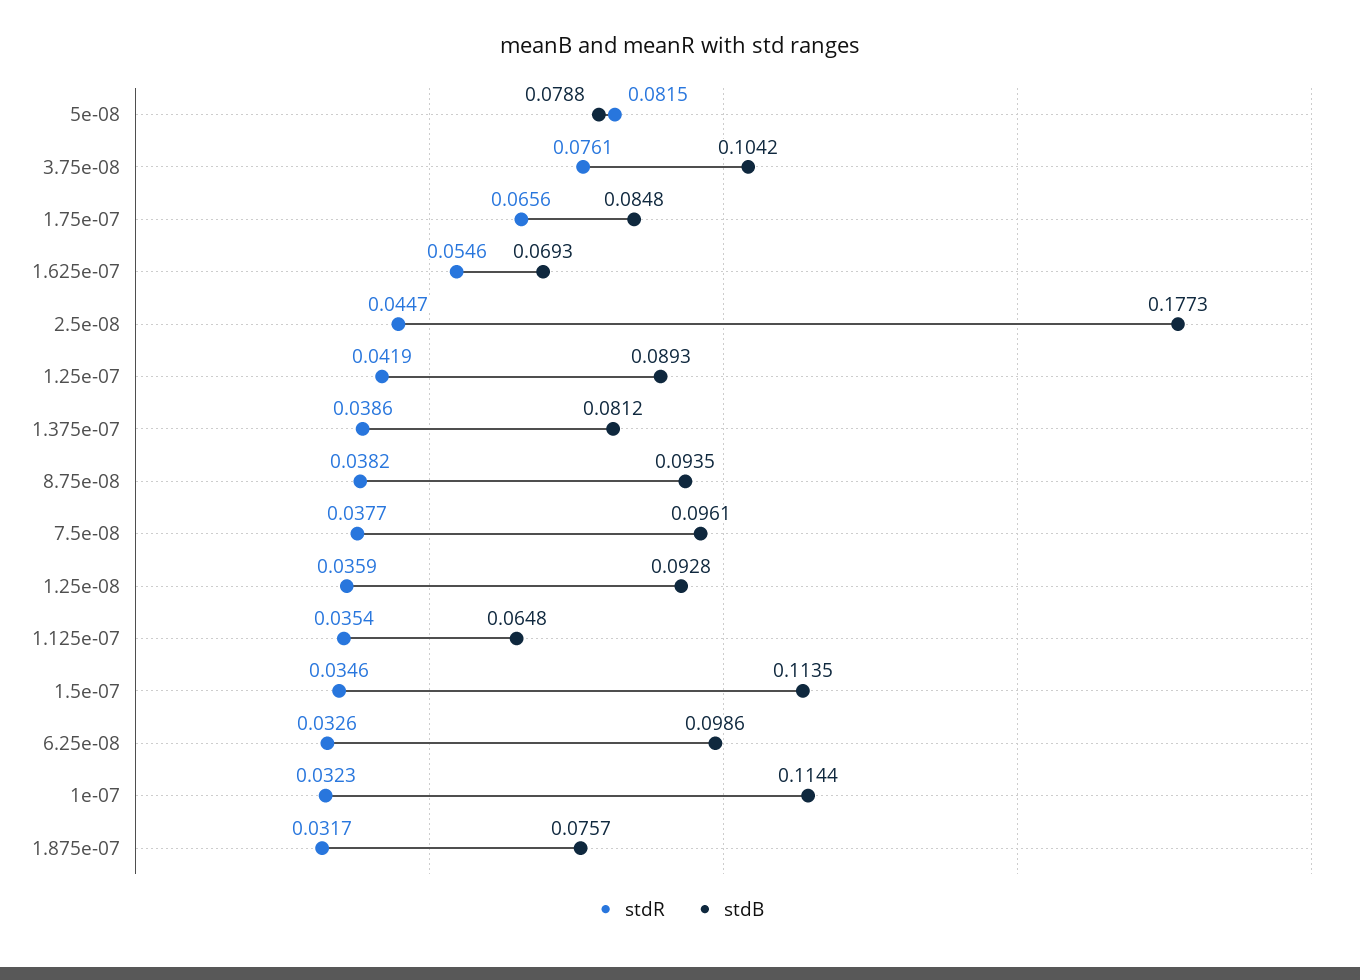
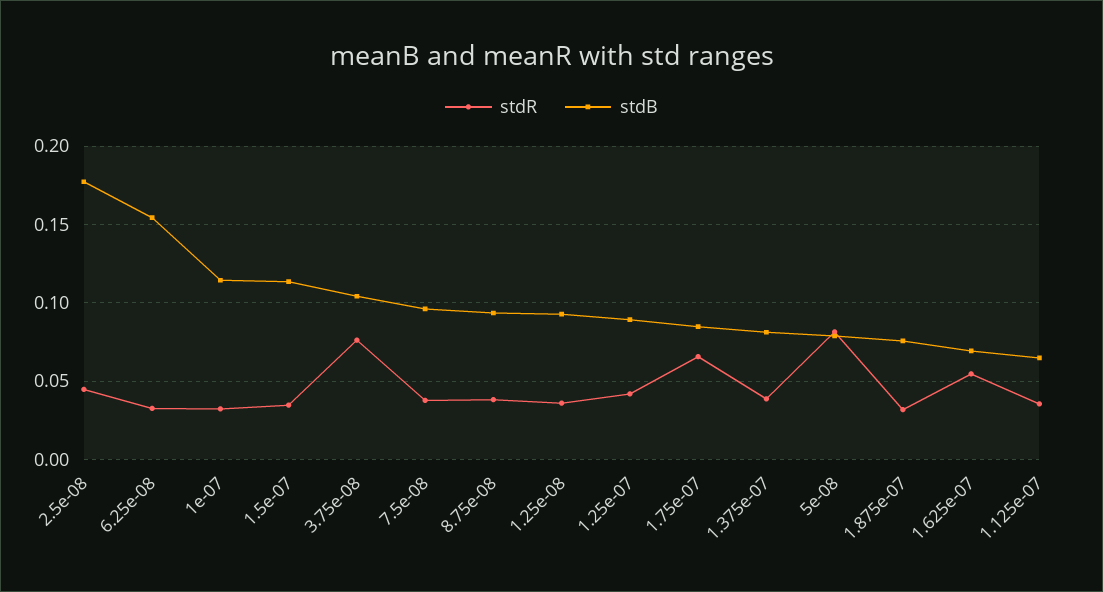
  {
    "stdR": {
      "5e-08": 0.0815,
      "3.75e-08": 0.0761,
      "1.75e-07": 0.0656,
      "1.625e-07": 0.0546,
      "2.5e-08": 0.0447,
      "1.25e-07": 0.0419,
      "1.375e-07": 0.0386,
      "8.75e-08": 0.0382,
      "7.5e-08": 0.0377,
      "1.25e-08": 0.0359,
      "1.125e-07": 0.0354,
      "1.5e-07": 0.0346,
      "6.25e-08": 0.0326,
      "1e-07": 0.0323,
      "1.875e-07": 0.0317
    },
    "stdB": {
      "5e-08": 0.0788,
      "3.75e-08": 0.1042,
      "1.75e-07": 0.0848,
      "1.625e-07": 0.0693,
      "2.5e-08": 0.1773,
      "1.25e-07": 0.0893,
      "1.375e-07": 0.0812,
      "8.75e-08": 0.0935,
      "7.5e-08": 0.0961,
      "1.25e-08": 0.0928,
      "1.125e-07": 0.0648,
      "1.5e-07": 0.1135,
-     "6.25e-08": 0.0986,
+     "6.25e-08": 0.155,
      "1e-07": 0.1144,
      "1.875e-07": 0.0757
    }
  }

